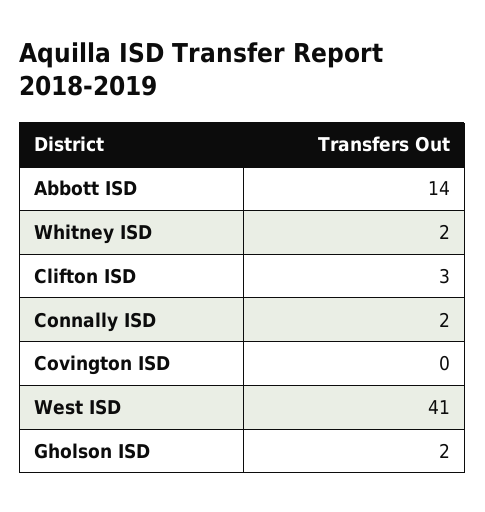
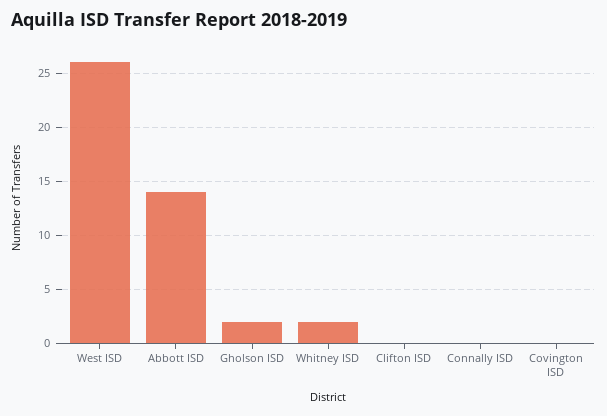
  {
    "Abbott ISD": 14,
    "Whitney ISD": 2,
-   "Clifton ISD": 3,
+   "Clifton ISD": 0,
-   "Connally ISD": 2,
+   "Connally ISD": 0,
    "Covington ISD": 0,
-   "West ISD": 41,
+   "West ISD": 26,
    "Gholson ISD": 2
  }

